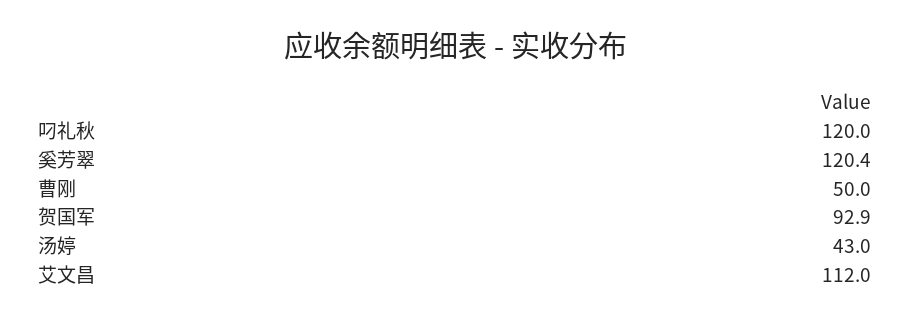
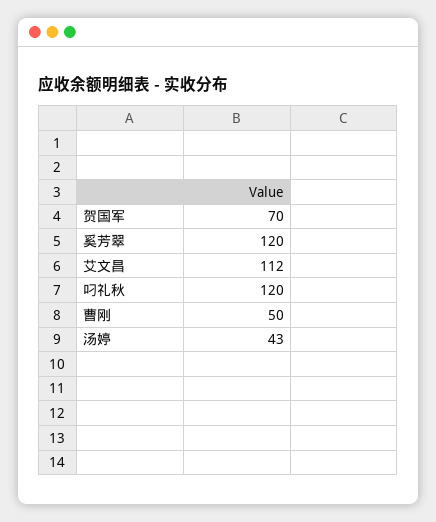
  {
    "叼礼秋": 120,
-   "奚芳翠": 120.4,
+   "奚芳翠": 120,
    "曹刚": 50,
-   "贺国军": 92.9,
+   "贺国军": 70,
    "汤婷": 43,
    "艾文昌": 112
  }

